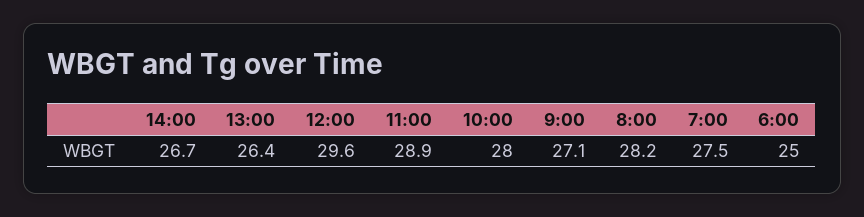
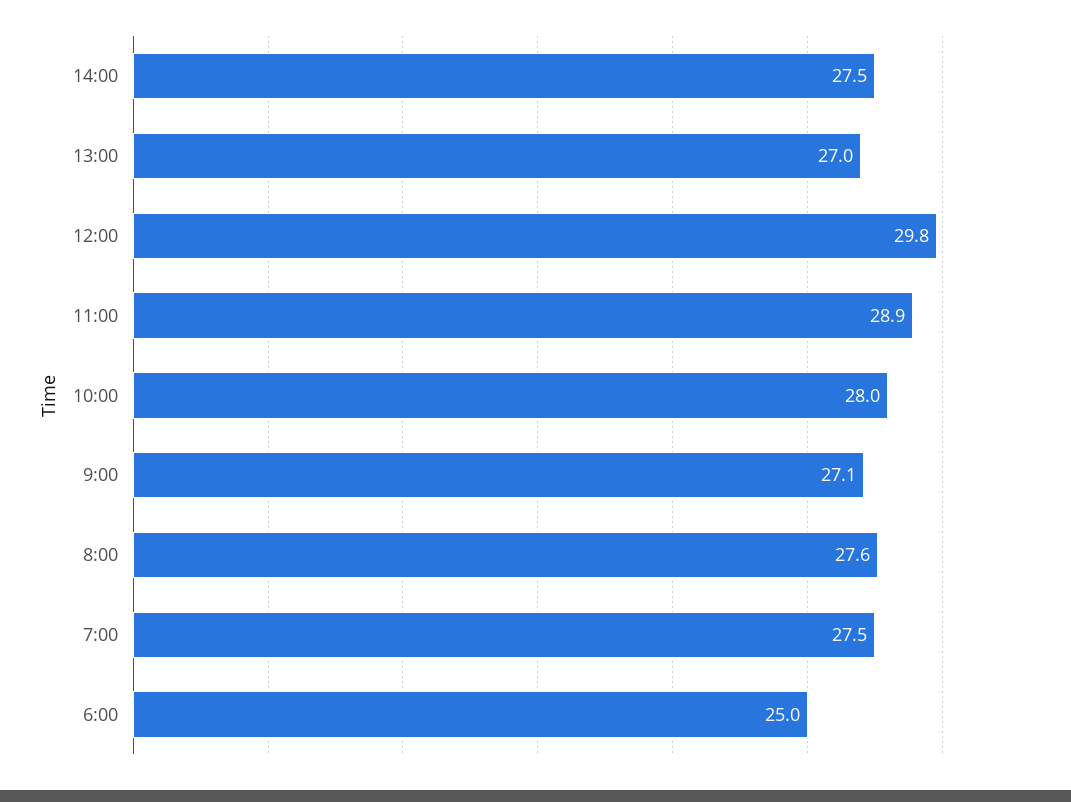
  {
-   "14:00": 26.7,
+   "14:00": 27.5,
-   "13:00": 26.4,
+   "13:00": 27,
-   "12:00": 29.6,
+   "12:00": 29.8,
    "11:00": 28.9,
    "10:00": 28,
    "9:00": 27.1,
-   "8:00": 28.2,
+   "8:00": 27.6,
    "7:00": 27.5,
    "6:00": 25
  }

